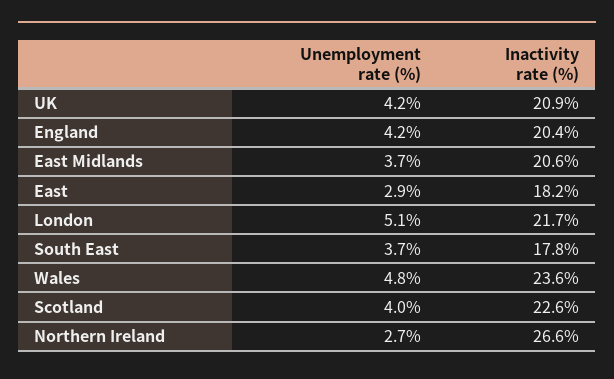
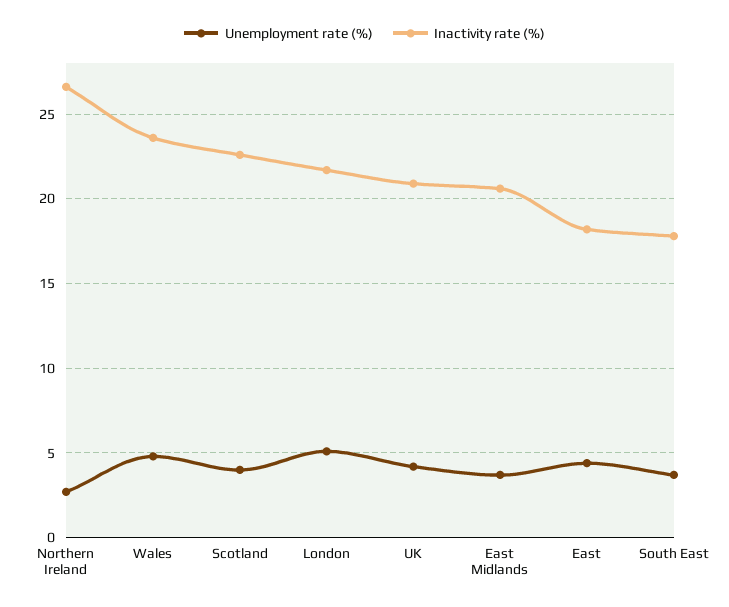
  {
    "Unemployment rate (%)": {
      "UK": 4.2,
-     "England": 4.2,
      "East Midlands": 3.7,
-     "East": 2.9,
+     "East": 4.5,
      "London": 5.1,
      "South East": 3.7,
      "Wales": 4.8,
      "Scotland": 4,
      "Northern Ireland": 2.7
    },
    "Inactivity rate (%)": {
      "UK": 20.9,
-     "England": 20.4,
      "East Midlands": 20.6,
      "East": 18.2,
      "London": 21.7,
      "South East": 17.8,
      "Wales": 23.6,
      "Scotland": 22.6,
      "Northern Ireland": 26.6
    }
  }

